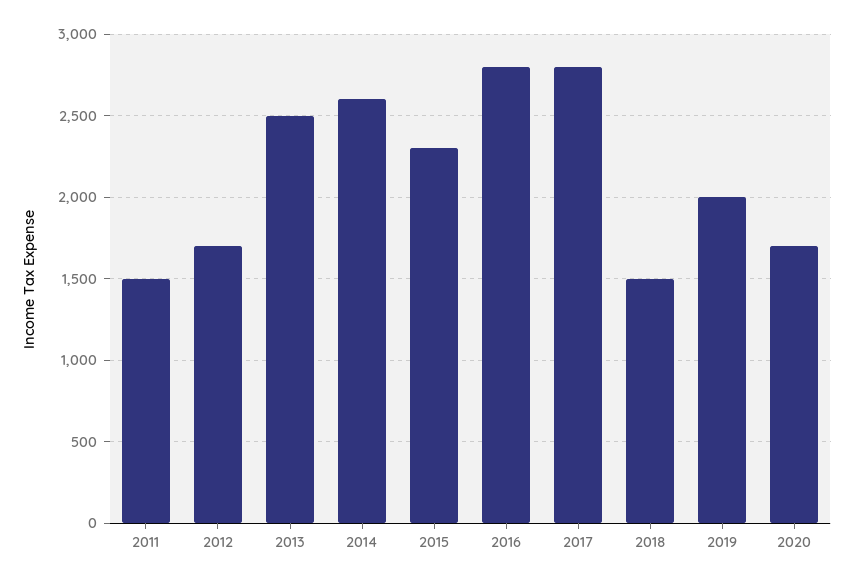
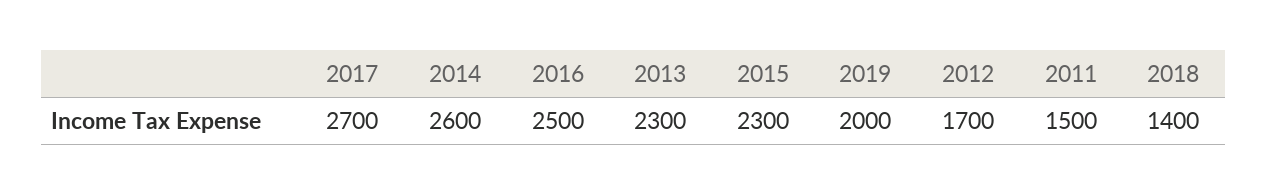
  {
    "2011": 1500,
    "2012": 1700,
-   "2013": 2500,
+   "2013": 2300,
    "2014": 2600,
    "2015": 2300,
-   "2016": 2800,
+   "2016": 2500,
-   "2017": 2800,
+   "2017": 2700,
-   "2018": 1500,
+   "2018": 1400,
-   "2019": 2000,
+   "2019": 2000
-   "2020": 1700
  }

